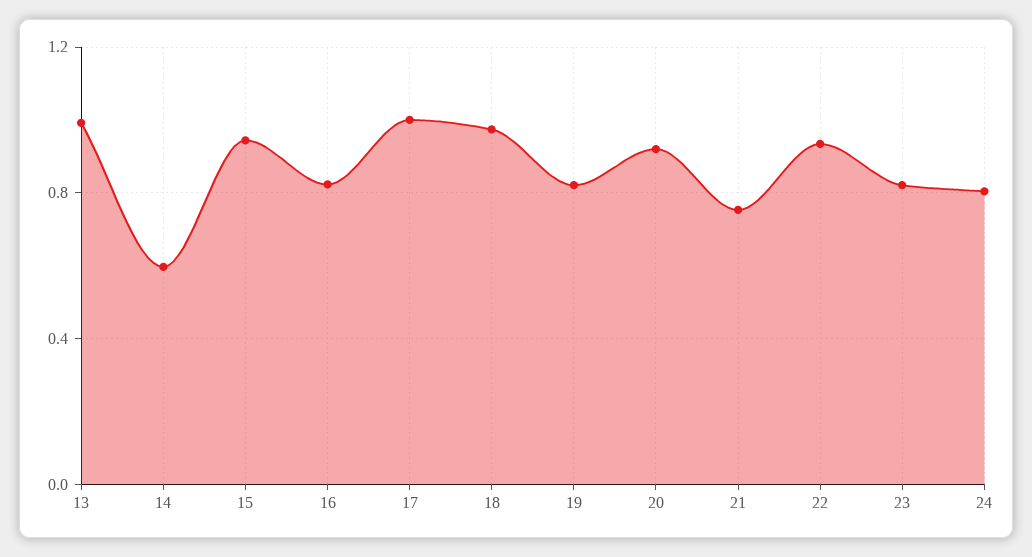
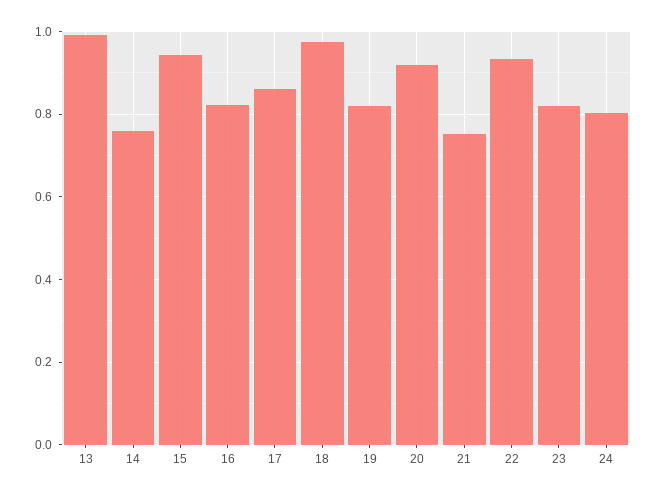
  {
    "13": 1,
-   "14": 0.6,
+   "14": 0.76,
    "15": 0.94,
    "16": 0.82,
-   "17": 1,
+   "17": 0.86,
    "18": 0.98,
    "19": 0.82,
    "20": 0.92,
    "21": 0.76,
    "22": 0.94,
    "23": 0.82,
    "24": 0.8
  }

